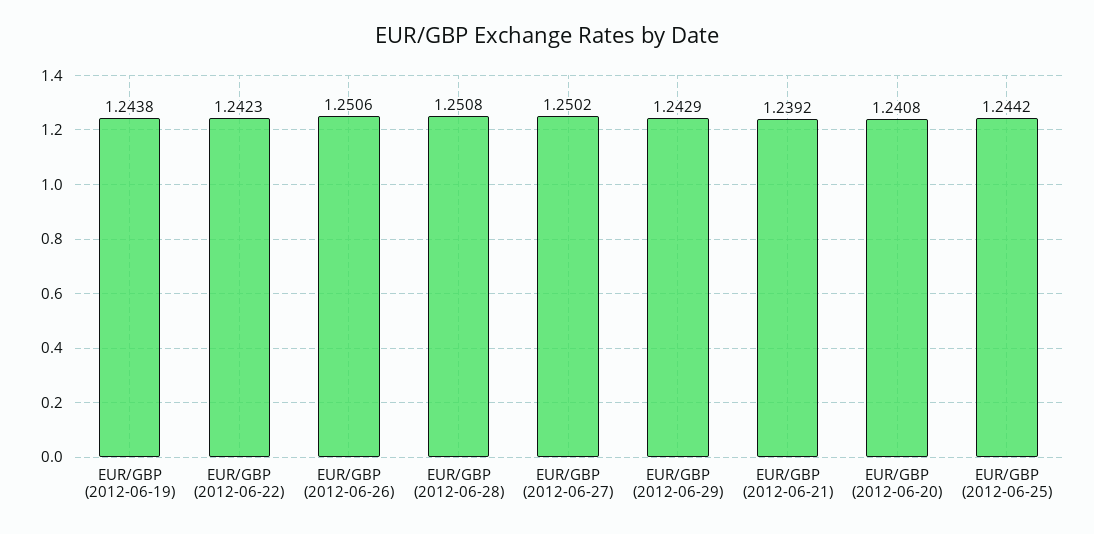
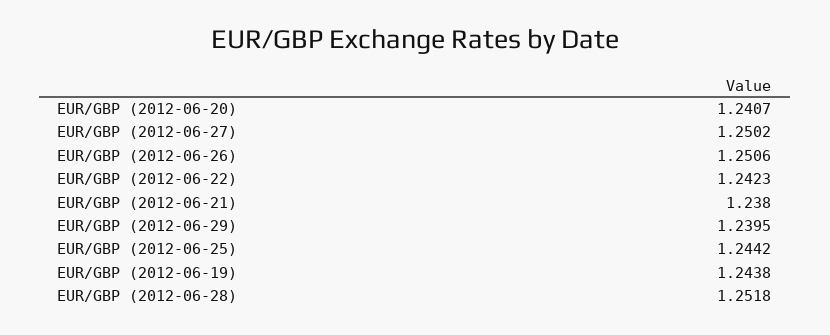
  {
    "EUR/GBP (2012-06-19)": 1.2438,
    "EUR/GBP (2012-06-22)": 1.2423,
    "EUR/GBP (2012-06-26)": 1.2506,
-   "EUR/GBP (2012-06-28)": 1.2508,
+   "EUR/GBP (2012-06-28)": 1.2518,
    "EUR/GBP (2012-06-27)": 1.2502,
-   "EUR/GBP (2012-06-29)": 1.2429,
+   "EUR/GBP (2012-06-29)": 1.2395,
-   "EUR/GBP (2012-06-21)": 1.2392,
+   "EUR/GBP (2012-06-21)": 1.238,
-   "EUR/GBP (2012-06-20)": 1.2408,
+   "EUR/GBP (2012-06-20)": 1.2407,
    "EUR/GBP (2012-06-25)": 1.2442
  }

